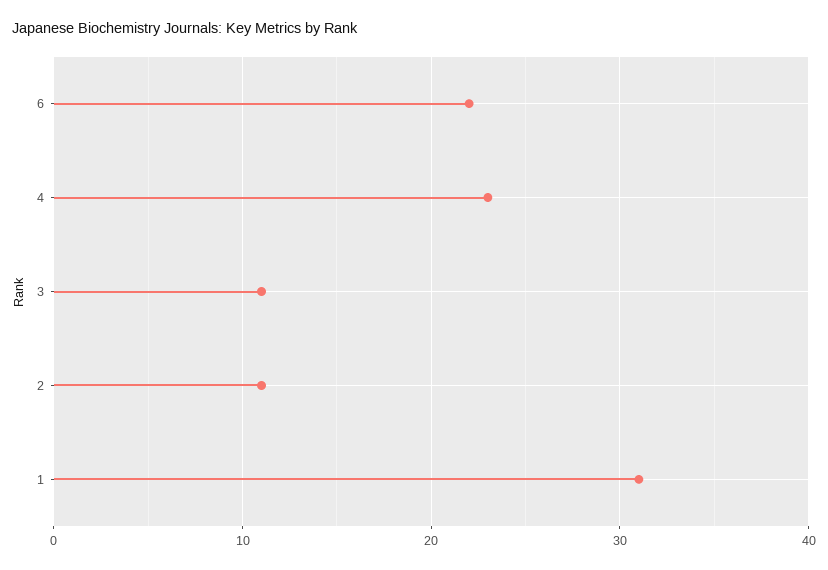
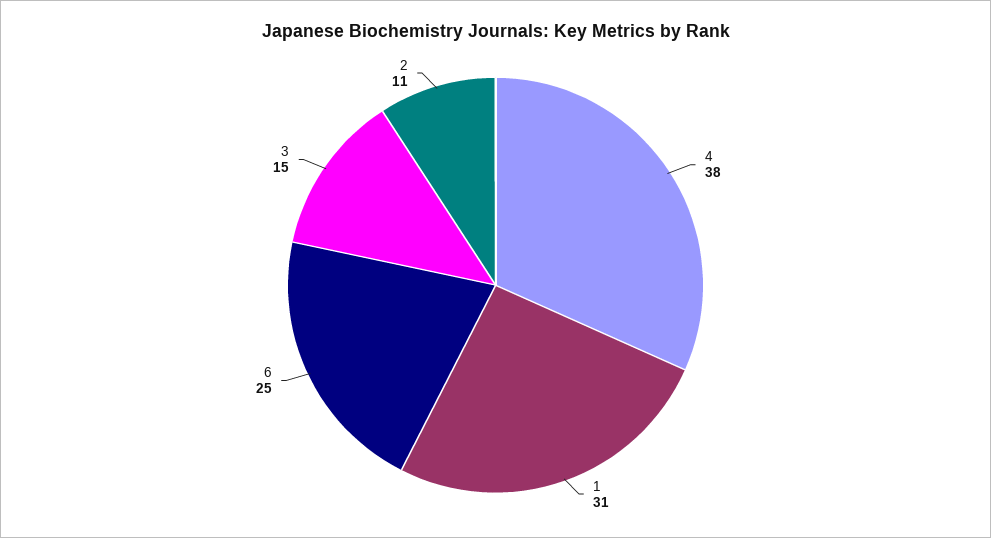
  {
-   "6": 22,
+   "6": 25,
-   "4": 23,
+   "4": 38,
-   "3": 11,
+   "3": 15,
    "2": 11,
    "1": 31
  }

